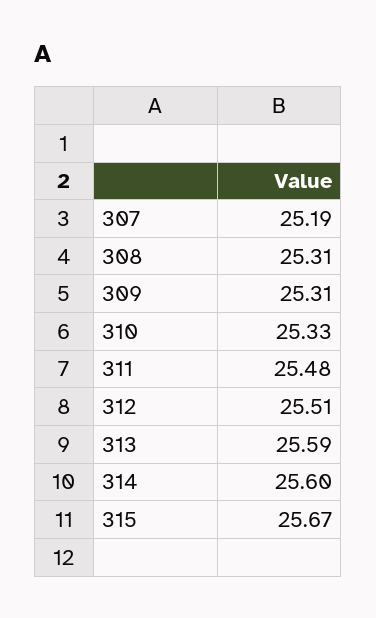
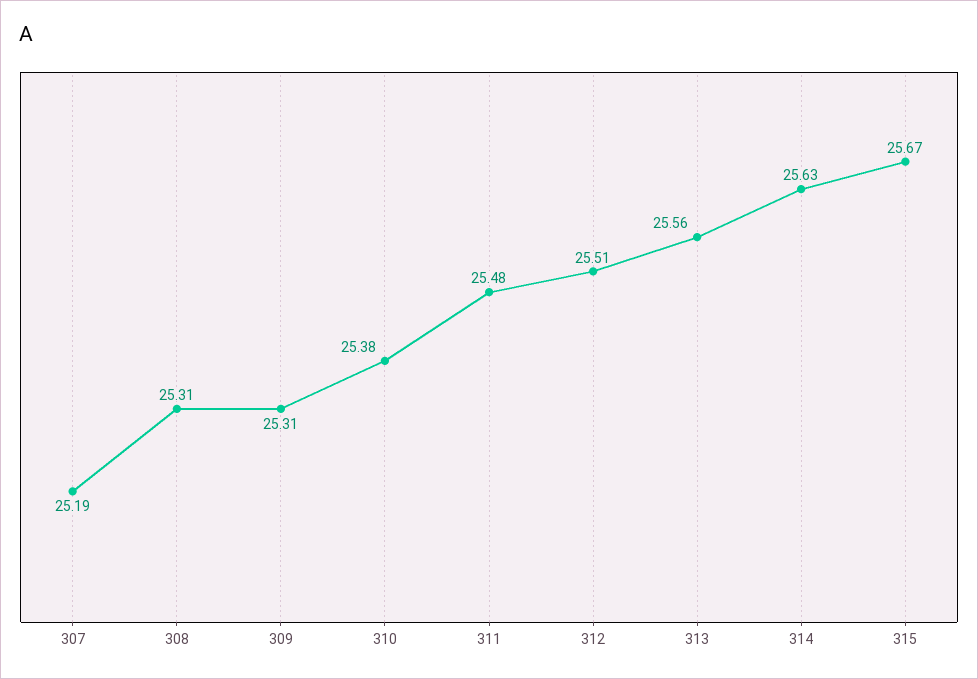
  {
    "307": 25.19,
    "308": 25.31,
    "309": 25.31,
-   "310": 25.33,
+   "310": 25.38,
    "311": 25.48,
    "312": 25.51,
-   "313": 25.59,
+   "313": 25.56,
-   "314": 25.6,
+   "314": 25.63,
    "315": 25.67
  }

